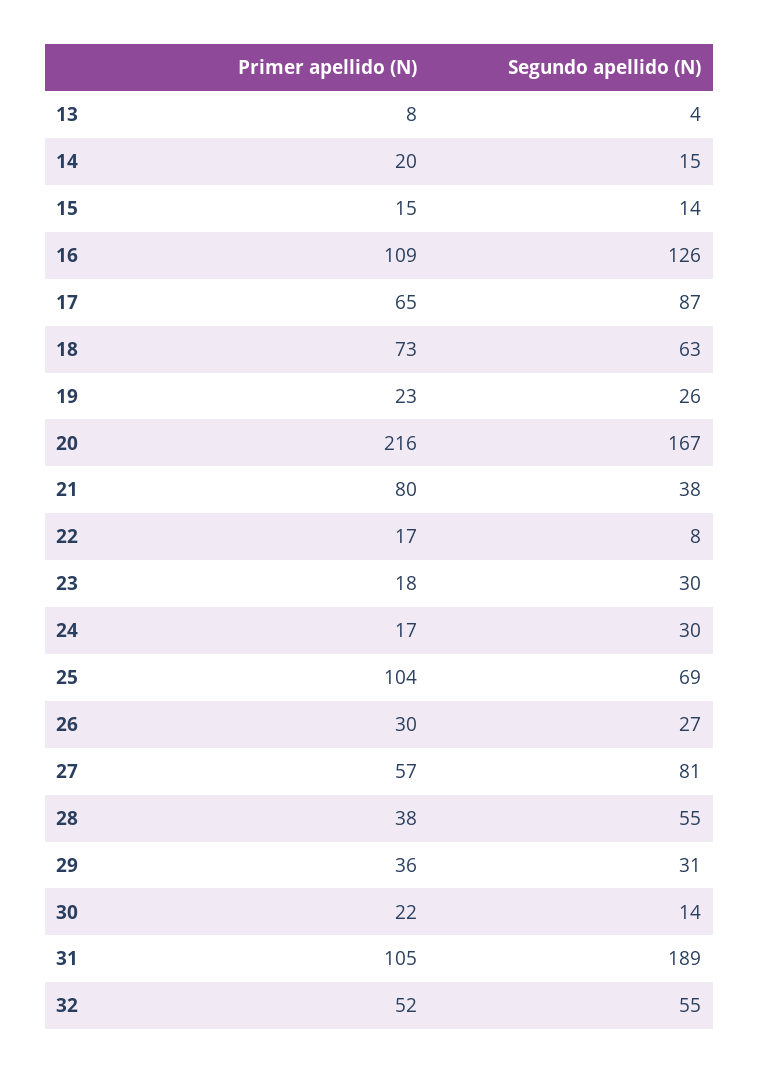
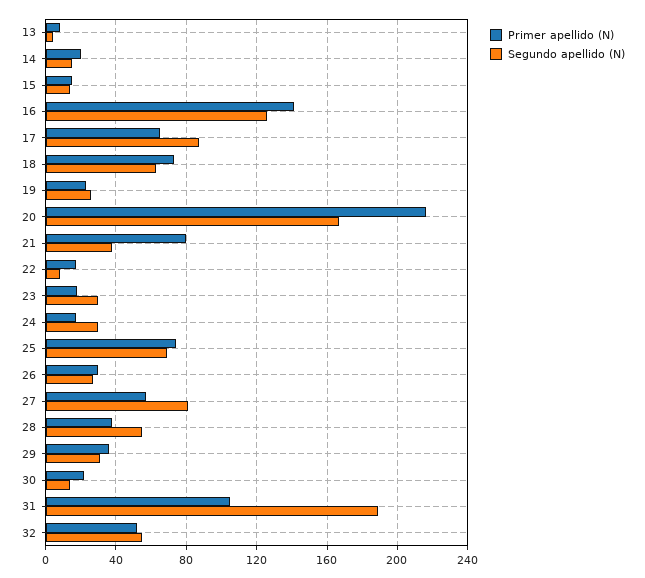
  {
    "Primer apellido (N)": {
      "13": 8,
      "14": 20,
      "15": 15,
-     "16": 109,
+     "16": 140,
      "17": 65,
      "18": 73,
      "19": 23,
      "20": 216,
      "21": 80,
      "22": 17,
      "23": 18,
      "24": 17,
-     "25": 104,
+     "25": 75,
      "26": 30,
      "27": 57,
      "28": 38,
      "29": 36,
      "30": 22,
      "31": 105,
      "32": 52
    },
    "Segundo apellido (N)": {
      "13": 4,
      "14": 15,
      "15": 14,
      "16": 126,
      "17": 87,
      "18": 63,
      "19": 26,
      "20": 167,
      "21": 38,
      "22": 8,
      "23": 30,
      "24": 30,
      "25": 69,
      "26": 27,
      "27": 81,
      "28": 55,
      "29": 31,
      "30": 14,
      "31": 189,
      "32": 55
    }
  }

